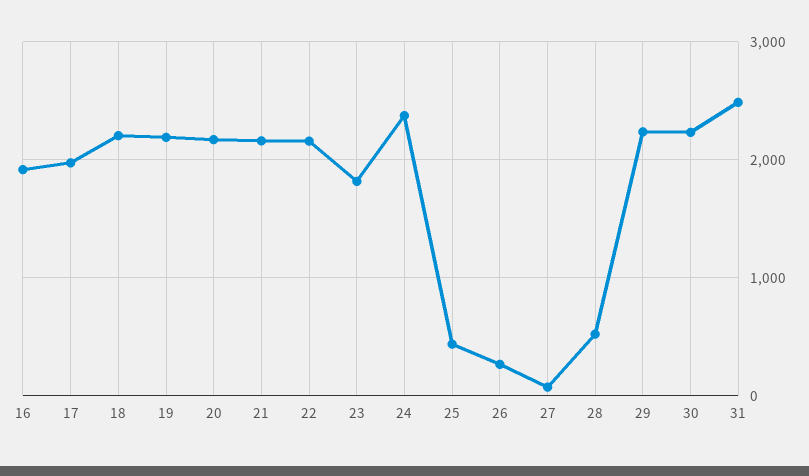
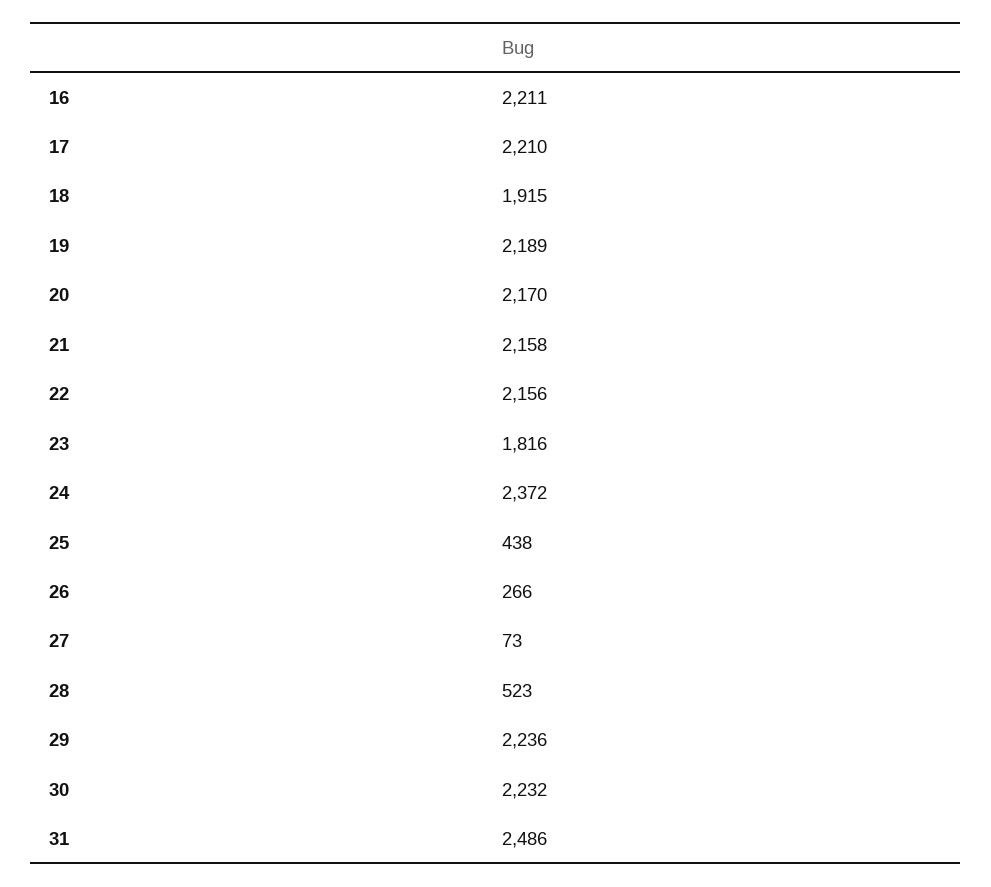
  {
-   "16": 1900,
+   "16": 2211,
-   "17": 2000,
+   "17": 2210,
-   "18": 2200,
+   "18": 1915,
    "19": 2189,
    "20": 2170,
    "21": 2158,
    "22": 2156,
    "23": 1816,
    "24": 2372,
    "25": 438,
    "26": 266,
    "27": 73,
    "28": 523,
    "29": 2236,
    "30": 2232,
    "31": 2486
  }

